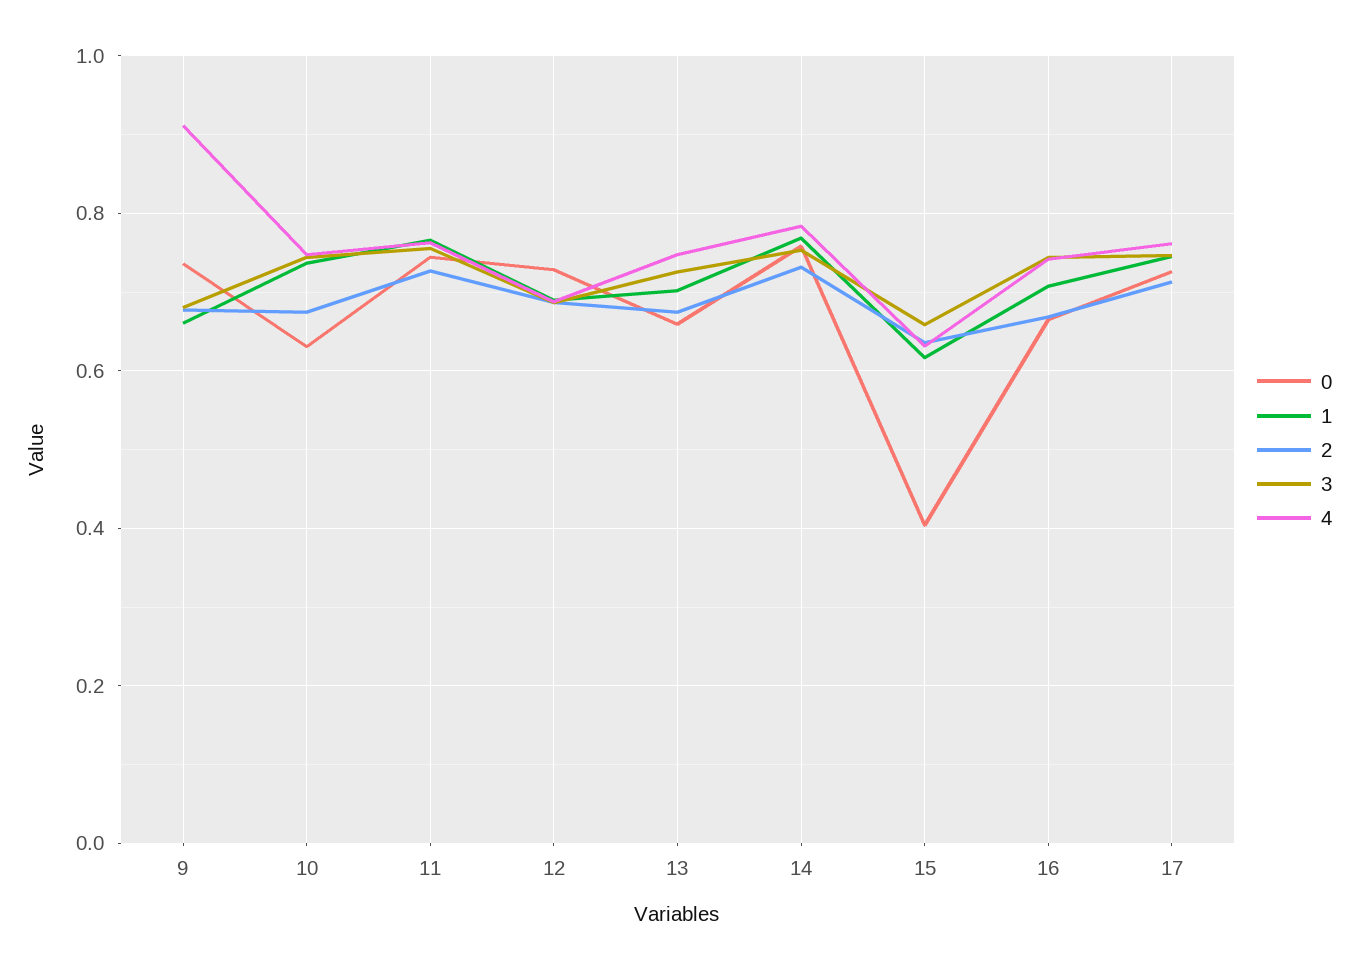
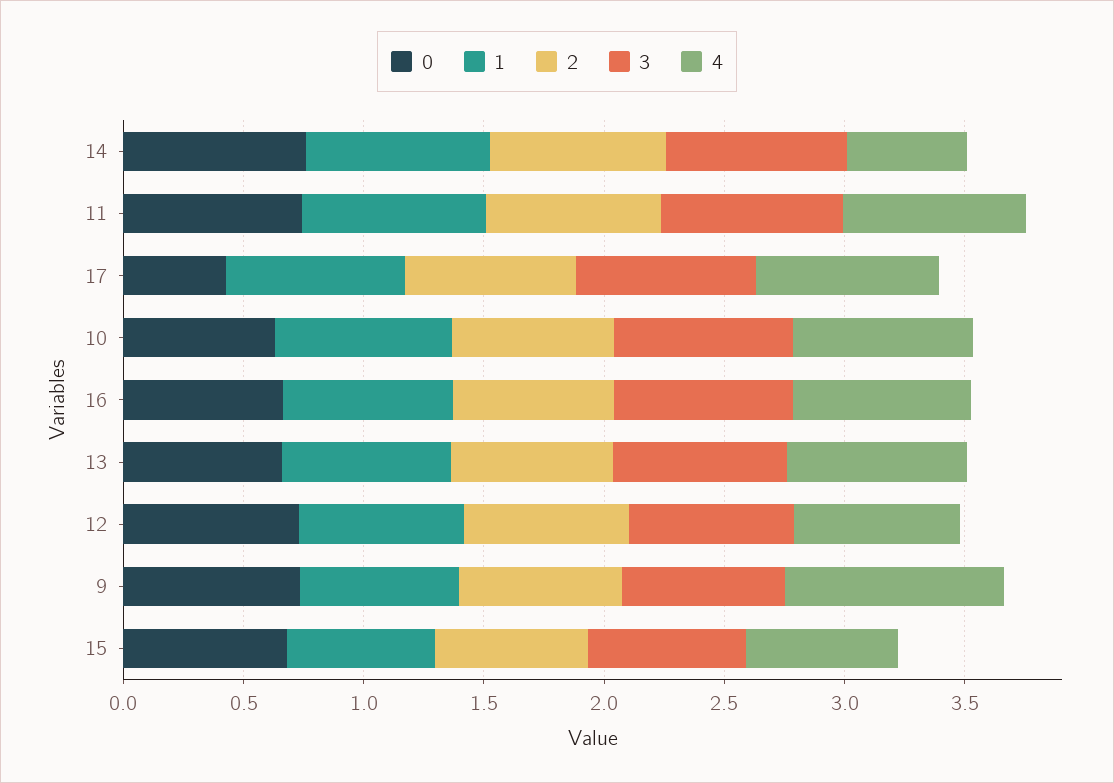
  {
    "0": {
      "9": 0.74,
      "10": 0.64,
      "11": 0.74,
      "12": 0.72,
      "13": 0.66,
      "14": 0.76,
-     "15": 0.4,
+     "15": 0.7,
      "16": 0.66,
-     "17": 0.72
+     "17": 0.4
    },
    "1": {
      "9": 0.66,
      "10": 0.74,
      "11": 0.76,
      "12": 0.68,
      "13": 0.7,
      "14": 0.76,
      "15": 0.62,
      "16": 0.7,
      "17": 0.74
    },
    "2": {
      "9": 0.68,
      "10": 0.68,
      "11": 0.72,
      "12": 0.68,
      "13": 0.68,
      "14": 0.74,
      "15": 0.64,
      "16": 0.66,
      "17": 0.72
    },
    "3": {
      "9": 0.68,
      "10": 0.74,
      "11": 0.76,
      "12": 0.68,
      "13": 0.72,
      "14": 0.76,
      "15": 0.66,
      "16": 0.74,
      "17": 0.74
    },
    "4": {
      "9": 0.92,
      "10": 0.74,
      "11": 0.76,
      "12": 0.68,
      "13": 0.74,
-     "14": 0.78,
+     "14": 0.5,
      "15": 0.64,
      "16": 0.74,
      "17": 0.76
    }
  }

